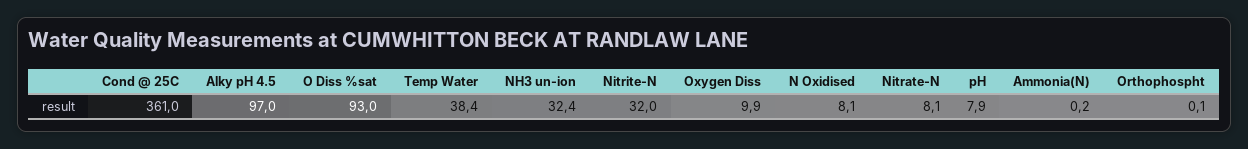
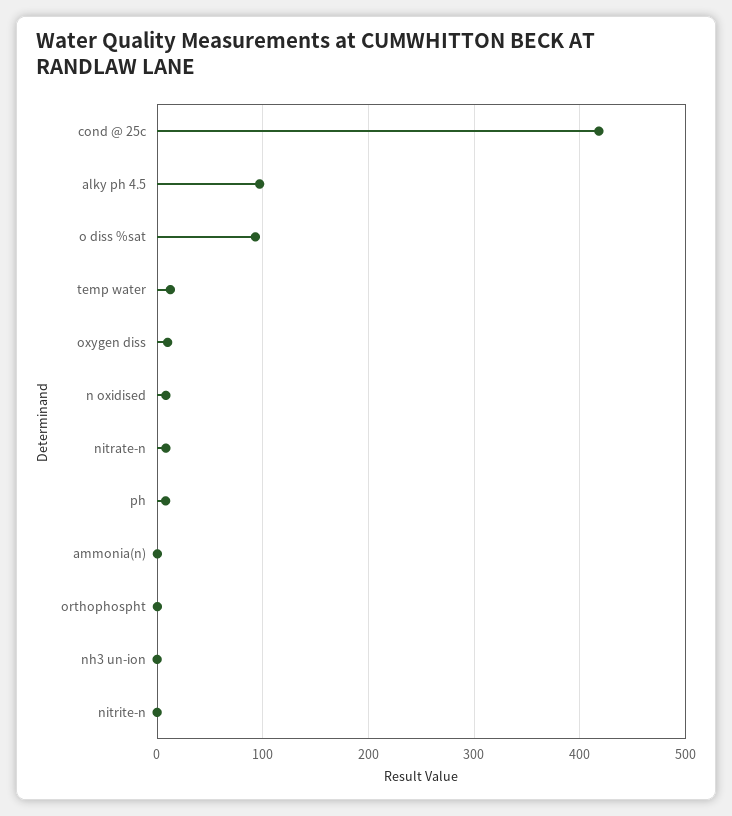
  {
-   "Cond @ 25C": 361,
+   "Cond @ 25C": 420,
    "Alky pH 4.5": 97,
    "O Diss %sat": 93,
-   "Temp Water": 38.4,
+   "Temp Water": 10,
-   "NH3 un-ion": 32.4,
+   "NH3 un-ion": 0,
-   "Nitrite-N": 32,
+   "Nitrite-N": 0,
    "Oxygen Diss": 9.9,
    "N Oxidised": 8.1,
    "Nitrate-N": 8.1,
    "pH": 7.9,
    "Ammonia(N)": 0.2,
    "Orthophospht": 0.1
  }

